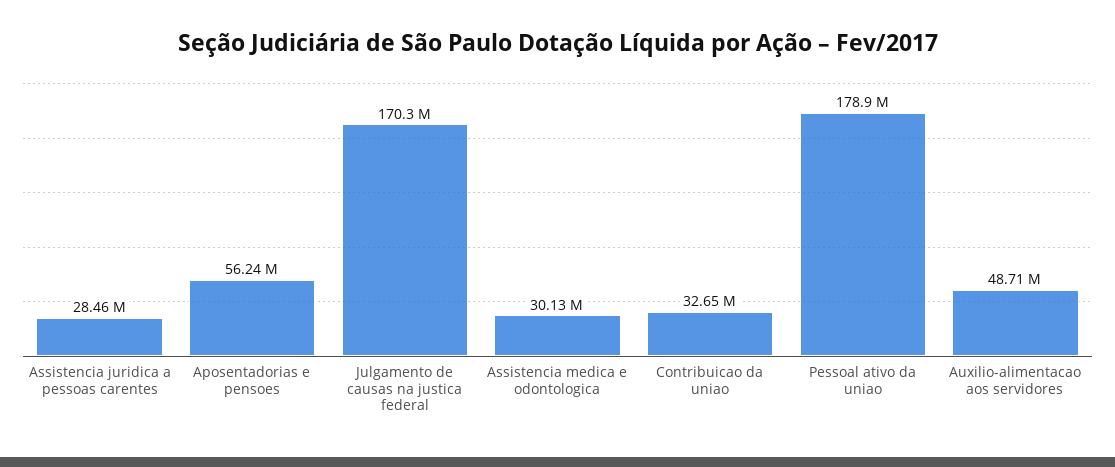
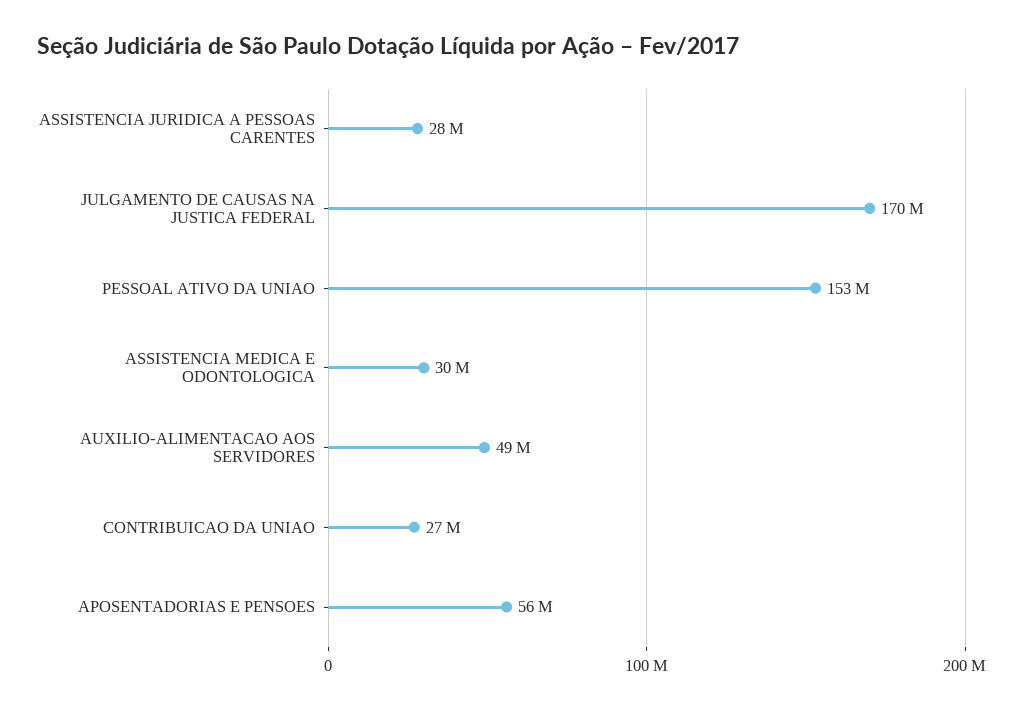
  {
    "Assistencia juridica a pessoas carentes": 28460000,
    "Aposentadorias e pensoes": 56240000,
    "Julgamento de causas na justica federal": 170300000,
    "Assistencia medica e odontologica": 30130000,
-   "Contribuicao da uniao": 32650000,
+   "Contribuicao da uniao": 27000000,
-   "Pessoal ativo da uniao": 178900000,
+   "Pessoal ativo da uniao": 153000000,
    "Auxilio-alimentacao aos servidores": 48710000
  }

